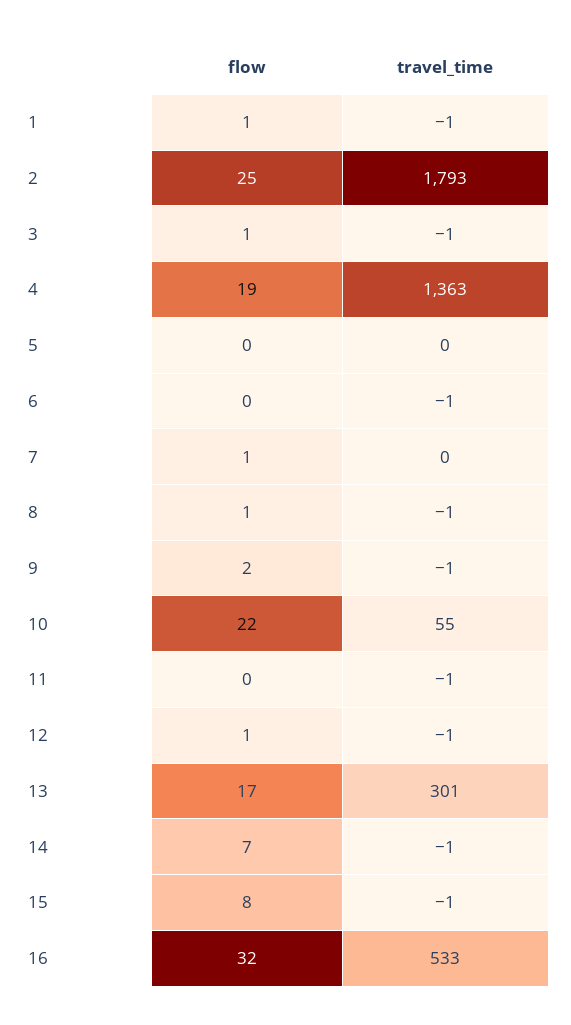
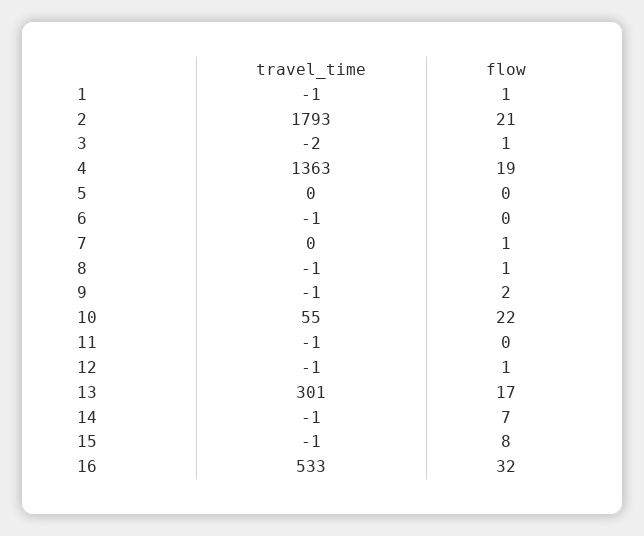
  {
    "flow": {
      "1": 1,
-     "2": 25,
+     "2": 21,
      "3": 1,
      "4": 19,
      "5": 0,
      "6": 0,
      "7": 1,
      "8": 1,
      "9": 2,
      "10": 22,
      "11": 0,
      "12": 1,
      "13": 17,
      "14": 7,
      "15": 8,
      "16": 32
    },
    "travel_time": {
      "1": -1,
      "2": 1793,
-     "3": -1,
+     "3": -2,
      "4": 1363,
      "5": 0,
      "6": -1,
      "7": 0,
      "8": -1,
      "9": -1,
      "10": 55,
      "11": -1,
      "12": -1,
      "13": 301,
      "14": -1,
      "15": -1,
      "16": 533
    }
  }

